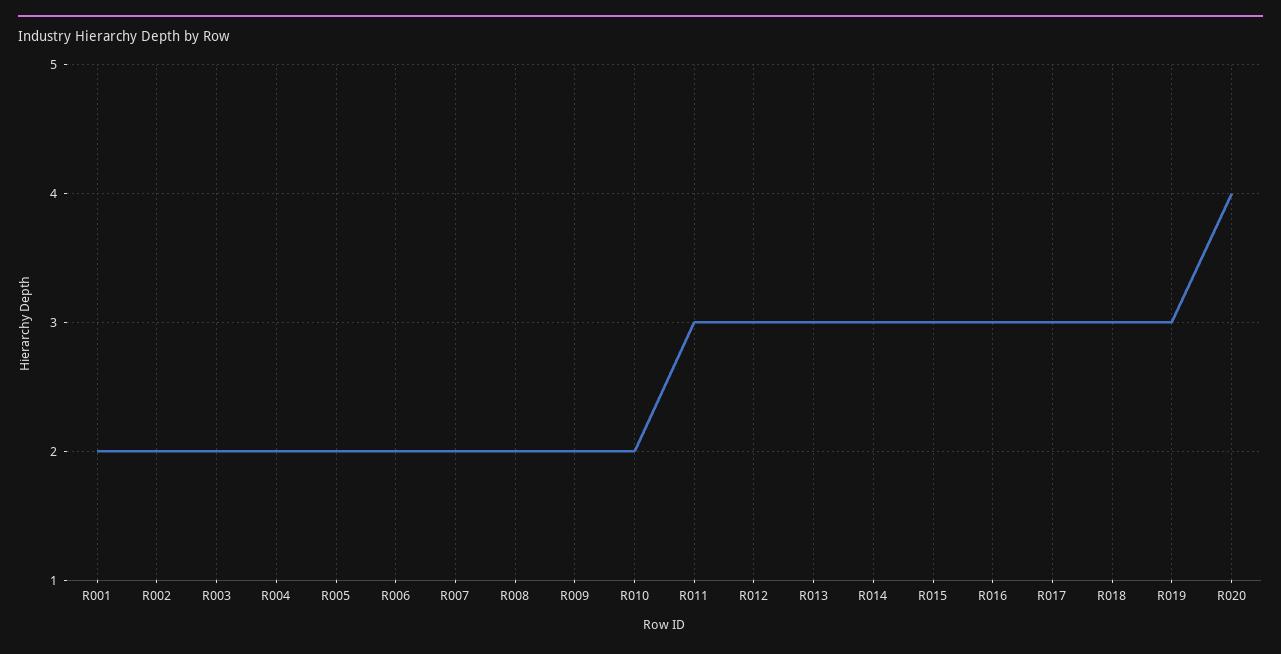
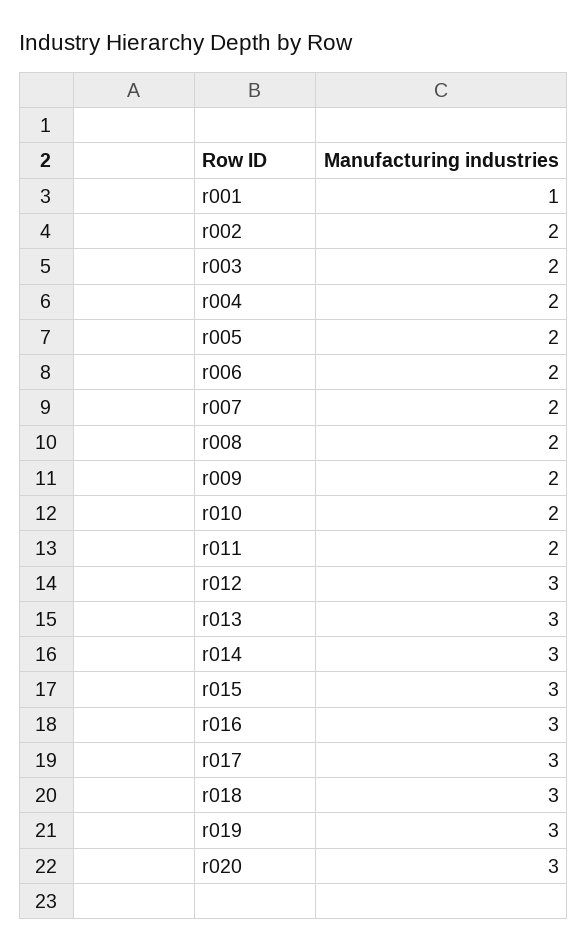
  {
-   "R001": 2,
+   "R001": 1,
    "R002": 2,
    "R003": 2,
    "R004": 2,
    "R005": 2,
    "R006": 2,
    "R007": 2,
    "R008": 2,
    "R009": 2,
    "R010": 2,
-   "R011": 3,
+   "R011": 2,
    "R012": 3,
    "R013": 3,
    "R014": 3,
    "R015": 3,
    "R016": 3,
    "R017": 3,
    "R018": 3,
    "R019": 3,
-   "R020": 4
+   "R020": 3
  }

